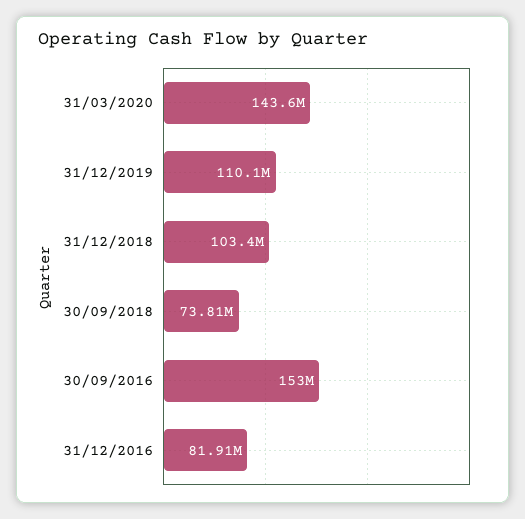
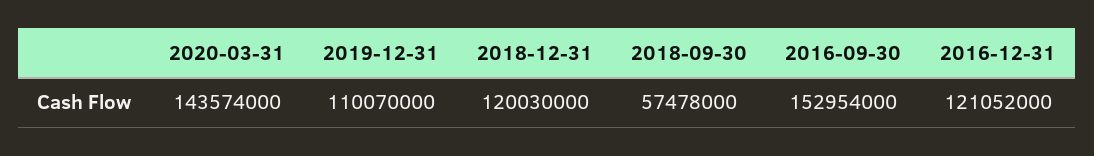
  {
    "31/03/2020": 143574000,
    "31/12/2019": 110070000,
-   "31/12/2018": 103400000,
+   "31/12/2018": 120030000,
-   "30/09/2018": 73810000,
+   "30/09/2018": 57478000,
    "30/09/2016": 152954000,
-   "31/12/2016": 81910000
+   "31/12/2016": 121052000
  }

